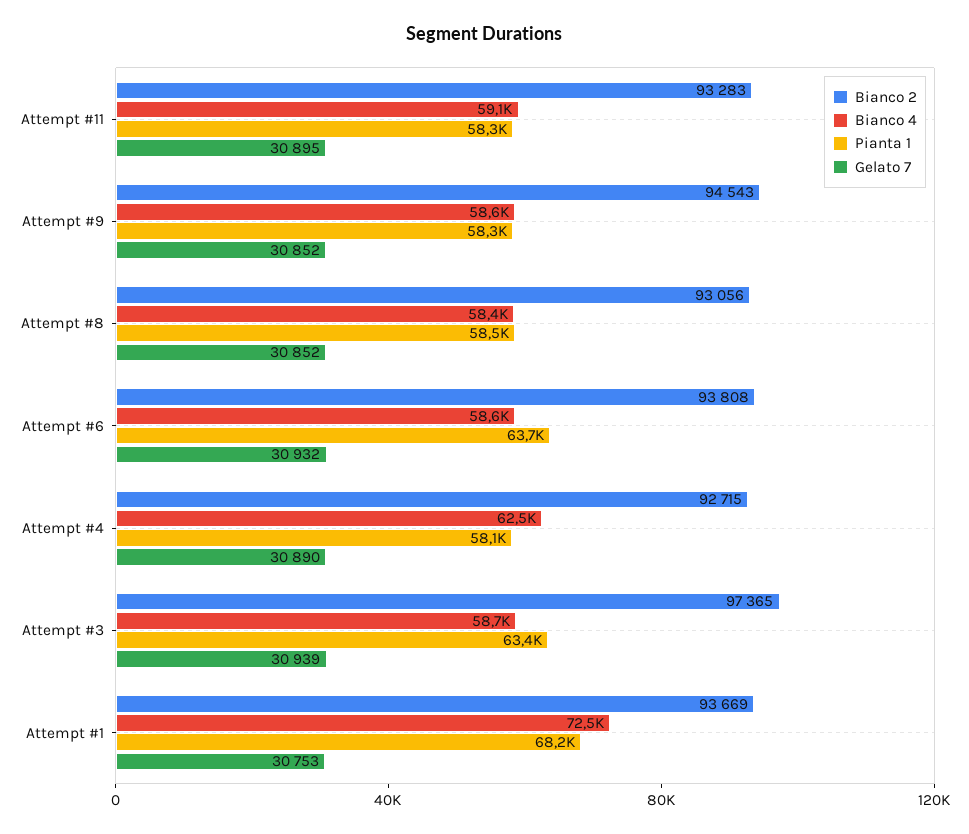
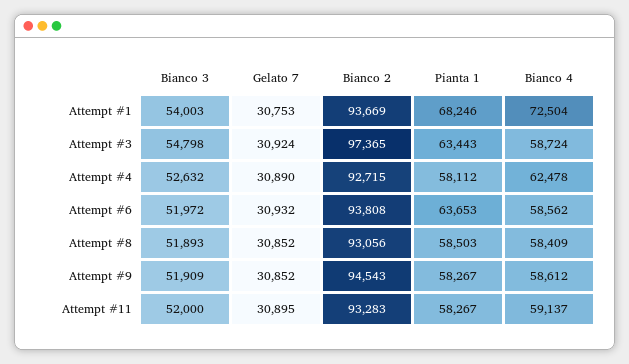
  {
    "Bianco 2": {
      "Attempt #11": 93283,
      "Attempt #9": 94543,
      "Attempt #8": 93056,
      "Attempt #6": 93808,
      "Attempt #4": 92715,
      "Attempt #3": 97365,
      "Attempt #1": 93669
    },
    "Bianco 4": {
      "Attempt #11": 59137,
      "Attempt #9": 58612,
      "Attempt #8": 58409,
      "Attempt #6": 58562,
      "Attempt #4": 62478,
      "Attempt #3": 58724,
      "Attempt #1": 72504
    },
    "Pianta 1": {
      "Attempt #11": 58267,
      "Attempt #9": 58267,
      "Attempt #8": 58503,
      "Attempt #6": 63653,
      "Attempt #4": 58112,
      "Attempt #3": 63443,
      "Attempt #1": 68246
    },
    "Gelato 7": {
      "Attempt #11": 30895,
      "Attempt #9": 30852,
      "Attempt #8": 30852,
      "Attempt #6": 30932,
      "Attempt #4": 30890,
-     "Attempt #3": 30939,
+     "Attempt #3": 30924,
      "Attempt #1": 30753
-   }
+   },
+   "Bianco 3": {
+     "Attempt #1": 54003,
+     "Attempt #3": 54798,
+     "Attempt #4": 52632,
+     "Attempt #6": 51972,
+     "Attempt #8": 51893,
+     "Attempt #9": 51909,
+     "Attempt #11": 52000
+   }
  }

